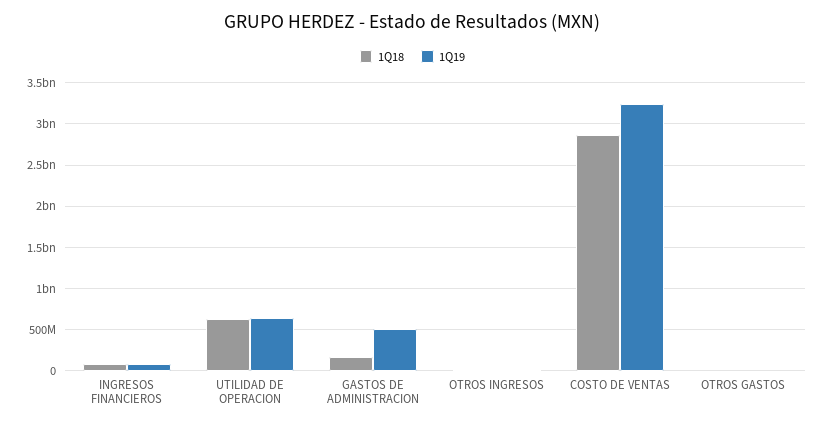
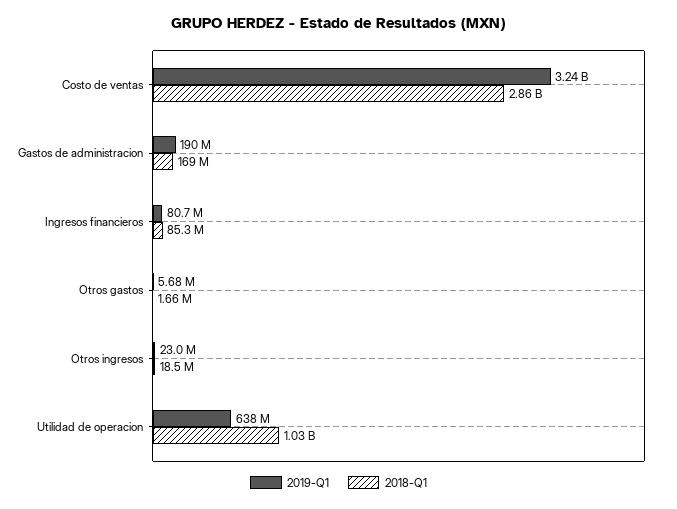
  {
    "1Q18": {
      "INGRESOS FINANCIEROS": 85300000,
-     "UTILIDAD DE OPERACION": 600000000,
+     "UTILIDAD DE OPERACION": 1030000000,
      "GASTOS DE ADMINISTRACION": 169000000,
      "OTROS INGRESOS": 18500000,
      "COSTO DE VENTAS": 2860000000,
      "OTROS GASTOS": 1660000
    },
    "1Q19": {
      "INGRESOS FINANCIEROS": 80700000,
      "UTILIDAD DE OPERACION": 638000000,
-     "GASTOS DE ADMINISTRACION": 500000000,
+     "GASTOS DE ADMINISTRACION": 190000000,
      "OTROS INGRESOS": 23000000,
      "COSTO DE VENTAS": 3240000000,
      "OTROS GASTOS": 5680000
    }
  }

